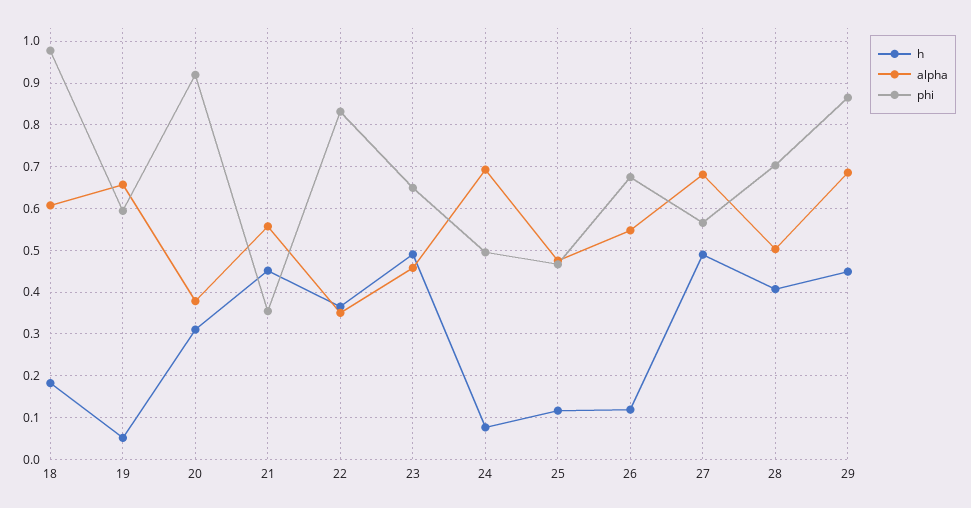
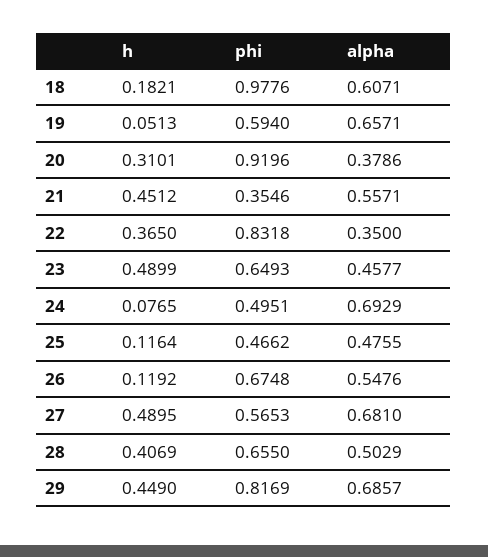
  {
    "h": {
      "18": 0.1821,
      "19": 0.0513,
      "20": 0.3101,
      "21": 0.4512,
      "22": 0.365,
      "23": 0.4899,
      "24": 0.0765,
      "25": 0.1164,
      "26": 0.1192,
      "27": 0.4895,
      "28": 0.4069,
      "29": 0.449
    },
    "alpha": {
      "18": 0.6071,
      "19": 0.6571,
      "20": 0.3786,
      "21": 0.5571,
      "22": 0.35,
      "23": 0.4577,
      "24": 0.6929,
      "25": 0.4755,
      "26": 0.5476,
      "27": 0.681,
      "28": 0.5029,
      "29": 0.6857
    },
    "phi": {
      "18": 0.9776,
      "19": 0.594,
      "20": 0.9196,
      "21": 0.3546,
      "22": 0.8318,
      "23": 0.6493,
      "24": 0.4951,
      "25": 0.4662,
      "26": 0.6748,
      "27": 0.5653,
-     "28": 0.7,
+     "28": 0.655,
-     "29": 0.86
+     "29": 0.8169
    }
  }

